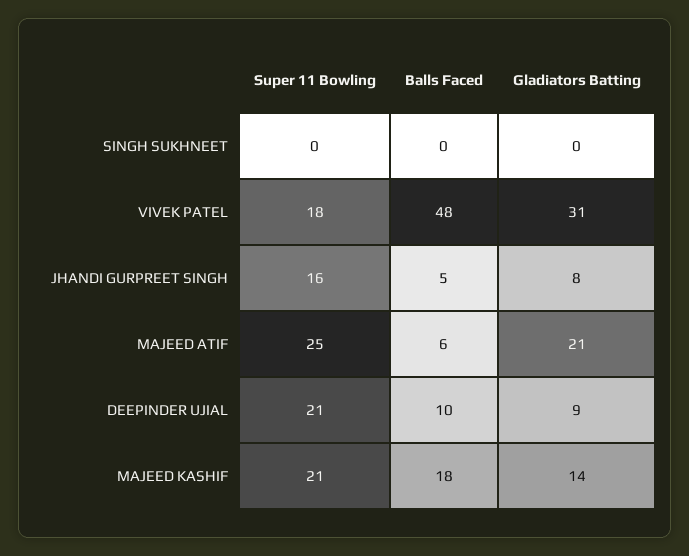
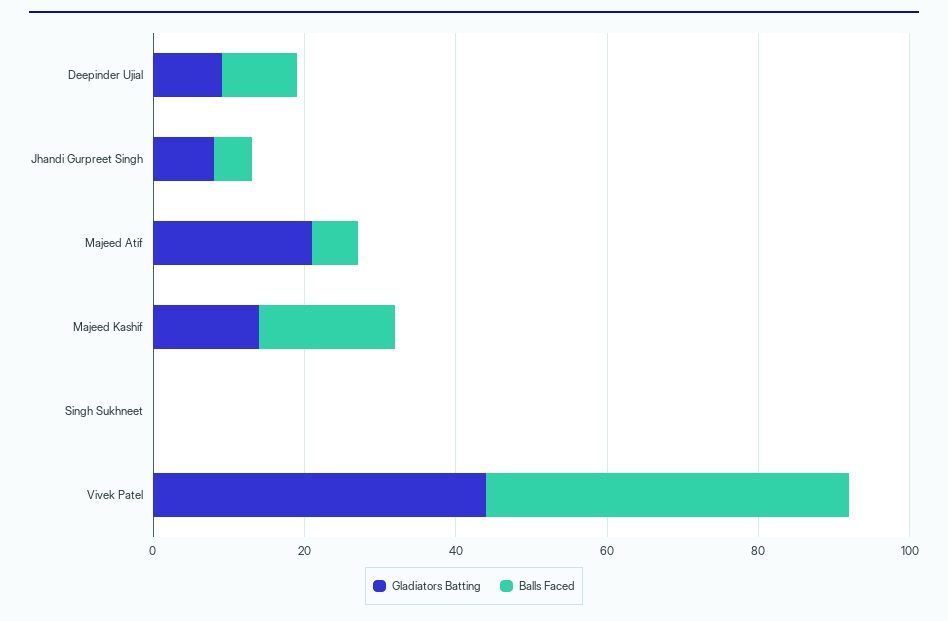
  {
-   "Super 11 Bowling": {
-     "SINGH SUKHNEET": 0,
-     "VIVEK PATEL": 18,
-     "JHANDI GURPREET SINGH": 16,
-     "MAJEED ATIF": 25,
-     "DEEPINDER UJIAL": 21,
-     "MAJEED KASHIF": 21
-   },
    "Balls Faced": {
      "SINGH SUKHNEET": 0,
      "VIVEK PATEL": 48,
      "JHANDI GURPREET SINGH": 5,
      "MAJEED ATIF": 6,
      "DEEPINDER UJIAL": 10,
      "MAJEED KASHIF": 18
    },
    "Gladiators Batting": {
      "SINGH SUKHNEET": 0,
-     "VIVEK PATEL": 31,
+     "VIVEK PATEL": 45,
      "JHANDI GURPREET SINGH": 8,
      "MAJEED ATIF": 21,
      "DEEPINDER UJIAL": 9,
      "MAJEED KASHIF": 14
    }
  }

